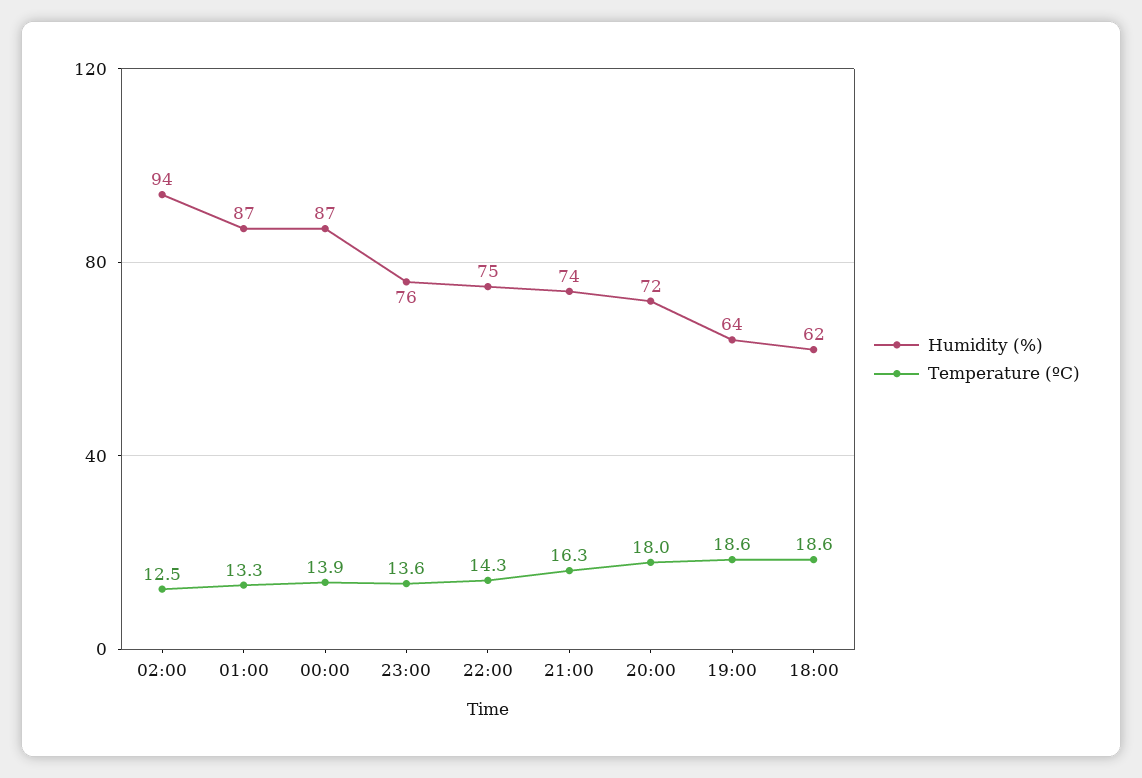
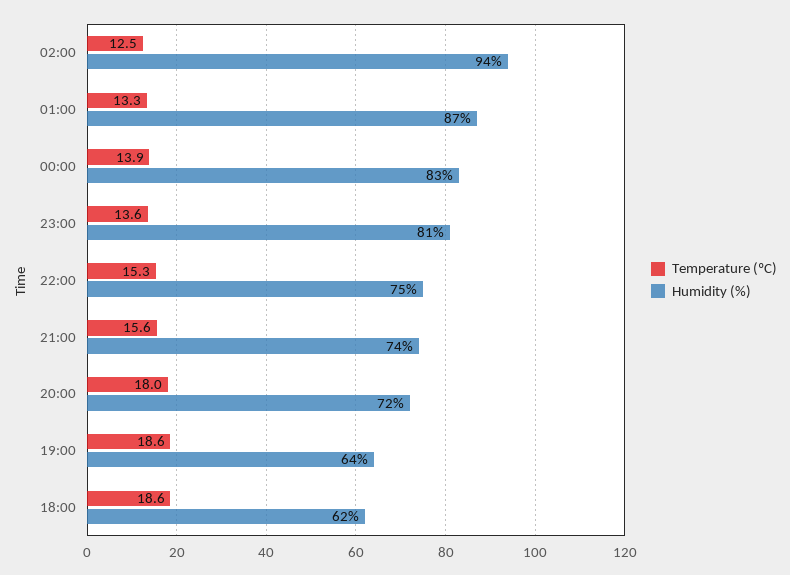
  {
    "Humidity (%)": {
      "02:00": 94,
      "01:00": 87,
-     "00:00": 87,
+     "00:00": 83,
-     "23:00": 76,
+     "23:00": 81,
      "22:00": 75,
      "21:00": 74,
      "20:00": 72,
      "19:00": 64,
      "18:00": 62
    },
    "Temperature (ºC)": {
      "02:00": 12.5,
      "01:00": 13.3,
      "00:00": 13.9,
      "23:00": 13.6,
-     "22:00": 14.3,
+     "22:00": 15.3,
-     "21:00": 16.3,
+     "21:00": 15.6,
      "20:00": 18,
      "19:00": 18.6,
      "18:00": 18.6
    }
  }

